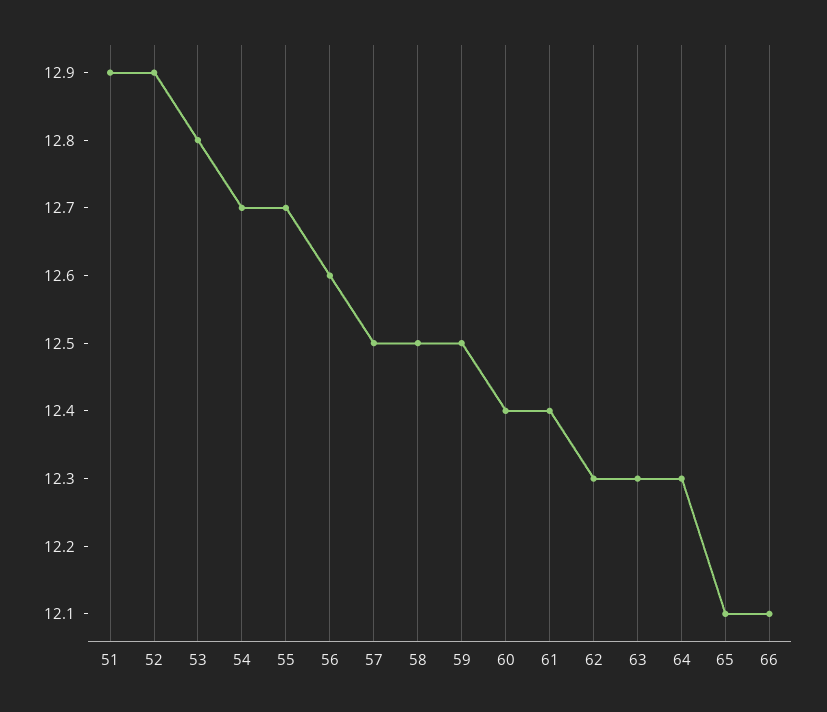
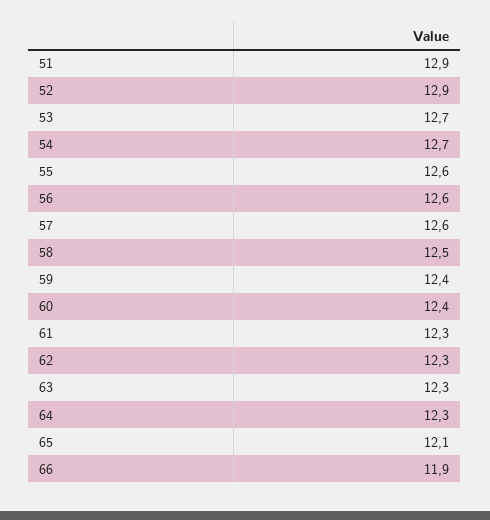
  {
    "51": 12.9,
    "52": 12.9,
-   "53": 12.8,
+   "53": 12.7,
    "54": 12.7,
-   "55": 12.7,
+   "55": 12.6,
    "56": 12.6,
-   "57": 12.5,
+   "57": 12.6,
    "58": 12.5,
-   "59": 12.5,
+   "59": 12.4,
    "60": 12.4,
-   "61": 12.4,
+   "61": 12.3,
    "62": 12.3,
    "63": 12.3,
    "64": 12.3,
    "65": 12.1,
-   "66": 12.1
+   "66": 11.9
  }

